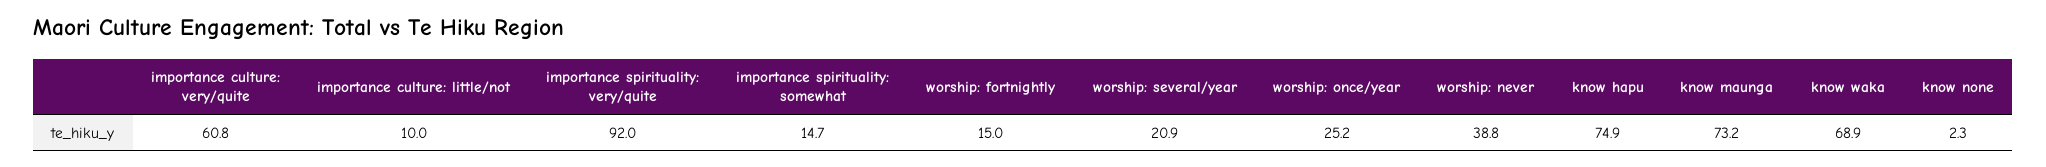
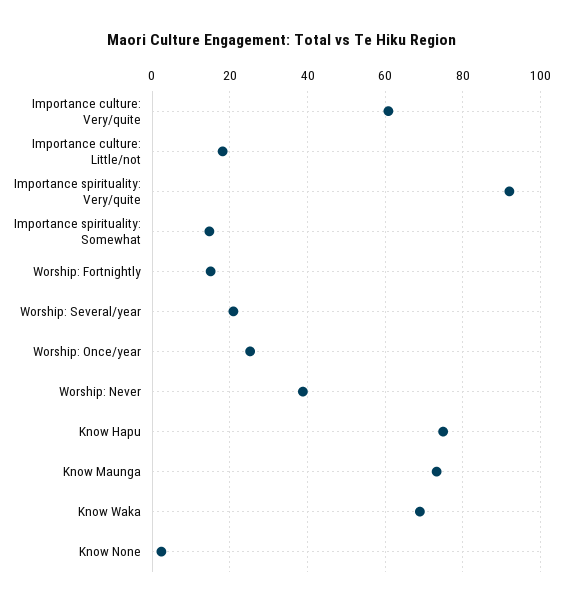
  {
    "importance culture: very/quite": 60.8,
-   "importance culture: little/not": 10,
+   "importance culture: little/not": 18,
    "importance spirituality: very/quite": 92,
    "importance spirituality: somewhat": 14.7,
    "worship: fortnightly": 15,
    "worship: several/year": 20.9,
    "worship: once/year": 25.2,
    "worship: never": 38.8,
    "know hapu": 74.9,
    "know maunga": 73.2,
    "know waka": 68.9,
    "know none": 2.3
  }

